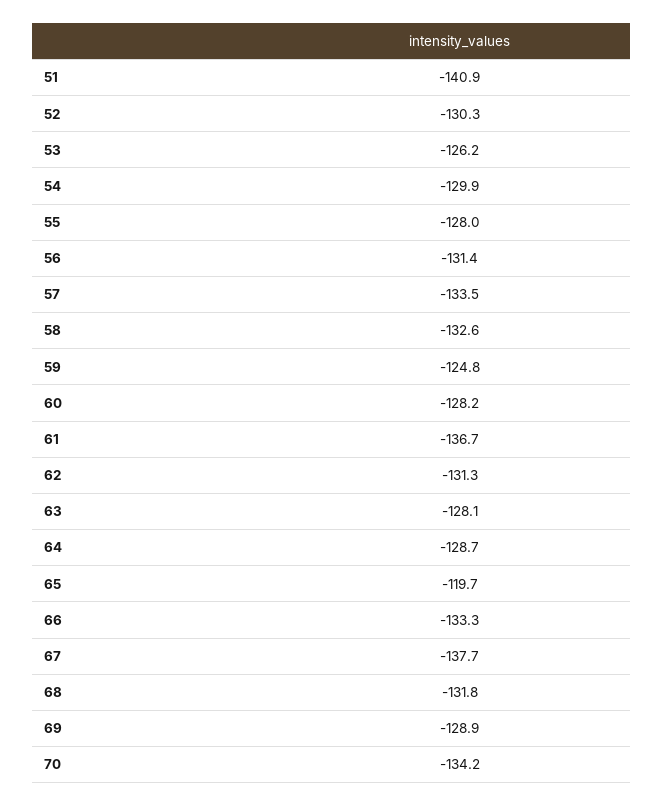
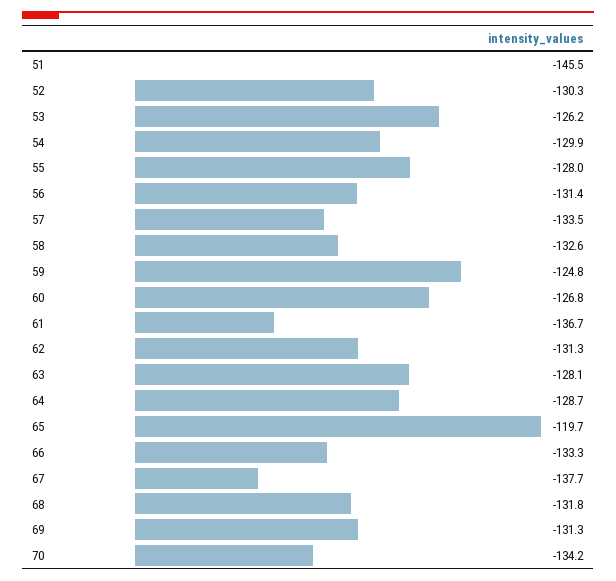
  {
-   "51": -140.9,
+   "51": -145.5,
    "52": -130.3,
    "53": -126.2,
    "54": -129.9,
    "55": -128,
    "56": -131.4,
    "57": -133.5,
    "58": -132.6,
    "59": -124.8,
-   "60": -128.2,
+   "60": -126.8,
    "61": -136.7,
    "62": -131.3,
    "63": -128.1,
    "64": -128.7,
    "65": -119.7,
    "66": -133.3,
    "67": -137.7,
    "68": -131.8,
-   "69": -128.9,
+   "69": -131.3,
    "70": -134.2
  }

